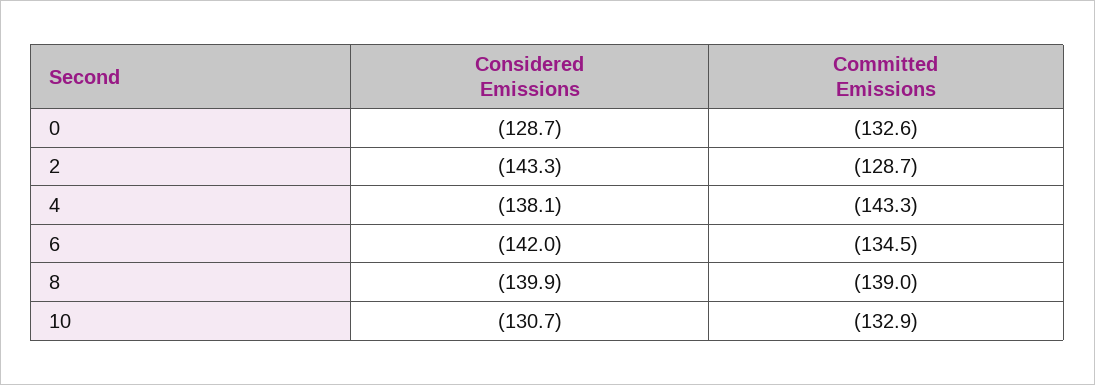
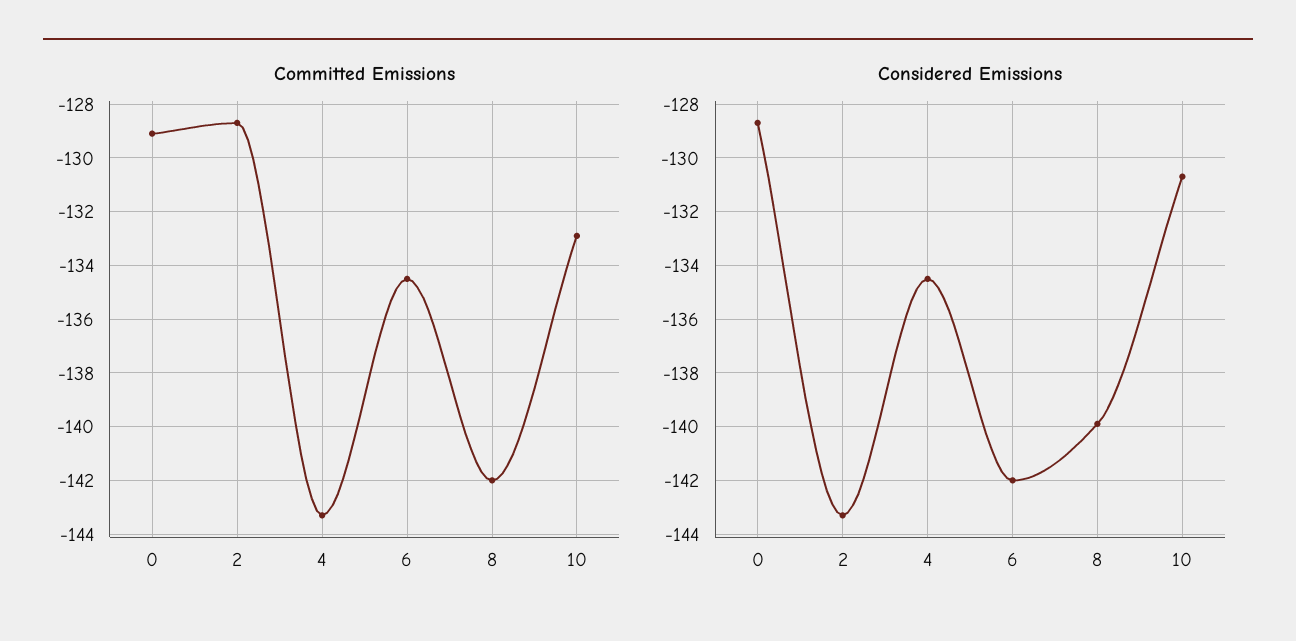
  {
    "Considered Emissions": {
      "0": -128.7,
      "2": -143.3,
-     "4": -138.1,
+     "4": -134.5,
      "6": -142,
      "8": -139.9,
      "10": -130.7
    },
    "Committed Emissions": {
-     "0": -132.6,
+     "0": -129,
      "2": -128.7,
      "4": -143.3,
      "6": -134.5,
-     "8": -139,
+     "8": -142,
      "10": -132.9
    }
  }

